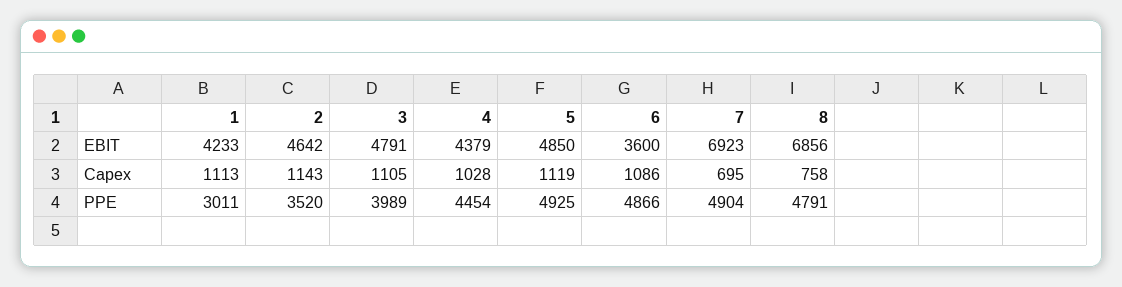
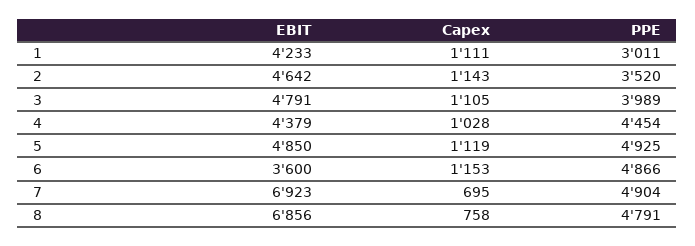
  {
    "1": {
      "EBIT": 4233,
-     "Capex": 1113,
+     "Capex": 1111,
      "PPE": 3011
    },
    "2": {
      "EBIT": 4642,
      "Capex": 1143,
      "PPE": 3520
    },
    "3": {
      "EBIT": 4791,
      "Capex": 1105,
      "PPE": 3989
    },
    "4": {
      "EBIT": 4379,
      "Capex": 1028,
      "PPE": 4454
    },
    "5": {
      "EBIT": 4850,
      "Capex": 1119,
      "PPE": 4925
    },
    "6": {
      "EBIT": 3600,
-     "Capex": 1086,
+     "Capex": 1153,
      "PPE": 4866
    },
    "7": {
      "EBIT": 6923,
      "Capex": 695,
      "PPE": 4904
    },
    "8": {
      "EBIT": 6856,
      "Capex": 758,
      "PPE": 4791
    }
  }

